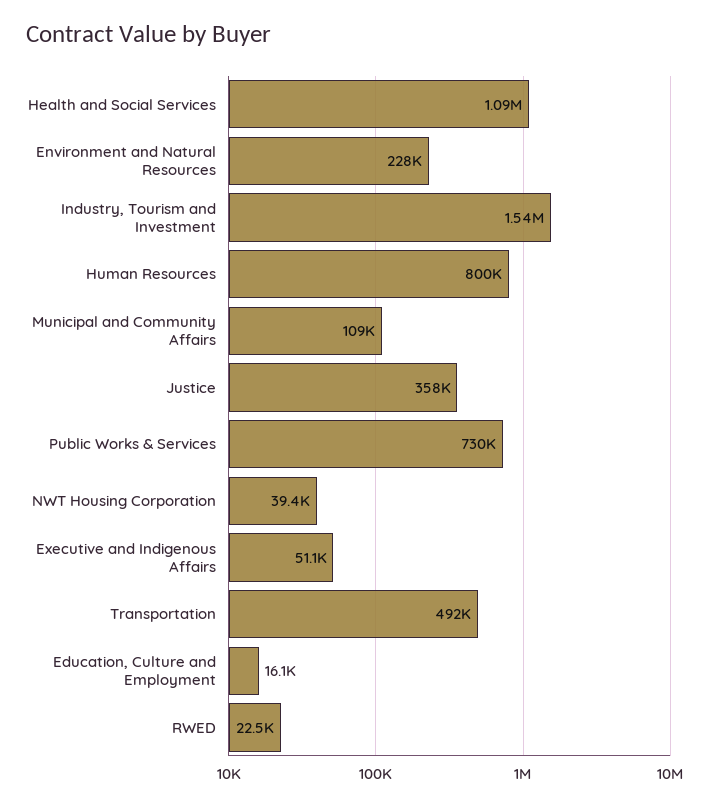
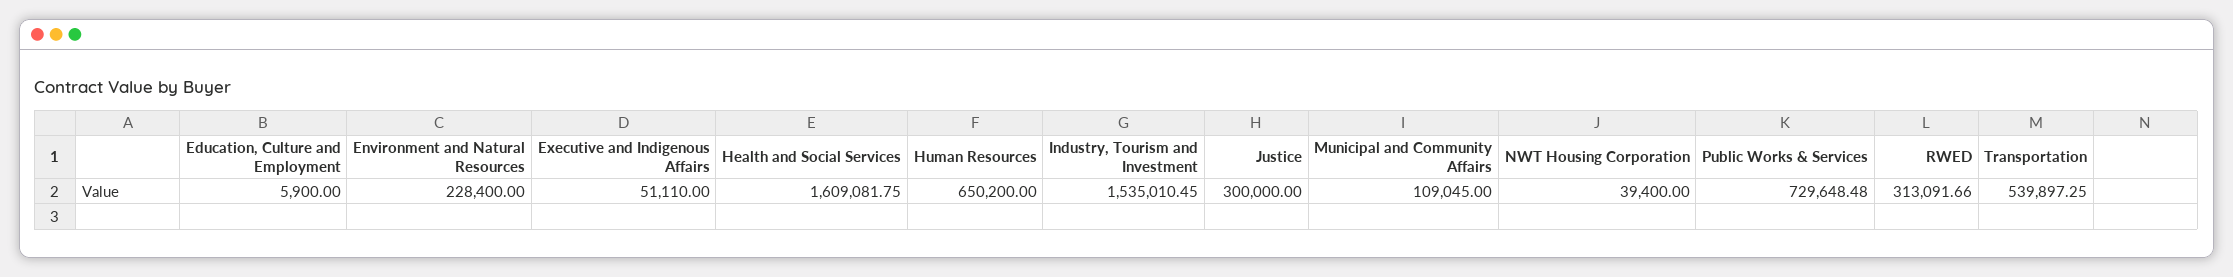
  {
-   "Health and Social Services": 1090000,
+   "Health and Social Services": 1609081.75,
    "Environment and Natural Resources": 228400,
    "Industry, Tourism and Investment": 1535010.45,
-   "Human Resources": 800000,
+   "Human Resources": 650200,
    "Municipal and Community Affairs": 109045,
-   "Justice": 358000,
+   "Justice": 300000,
    "Public Works & Services": 729648.48,
    "NWT Housing Corporation": 39400,
    "Executive and Indigenous Affairs": 51110,
-   "Transportation": 492000,
+   "Transportation": 539897.25,
-   "Education, Culture and Employment": 16100,
+   "Education, Culture and Employment": 5900,
-   "RWED": 22500
+   "RWED": 313091.66
  }

